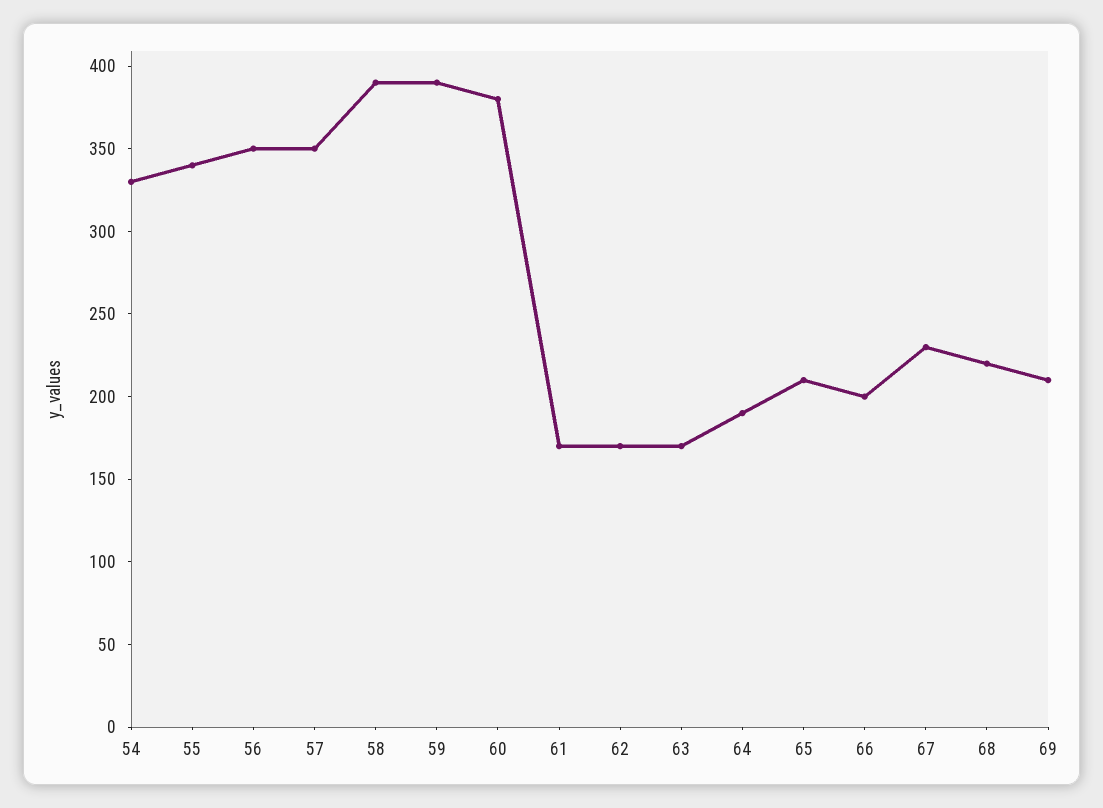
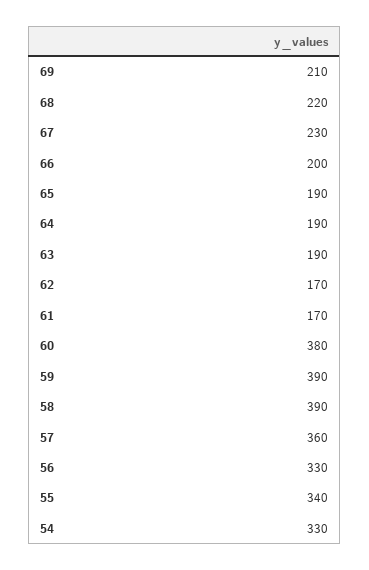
  {
    "54": 330,
    "55": 340,
-   "56": 350,
+   "56": 330,
-   "57": 350,
+   "57": 360,
    "58": 390,
    "59": 390,
    "60": 380,
    "61": 170,
    "62": 170,
-   "63": 170,
+   "63": 190,
    "64": 190,
-   "65": 210,
+   "65": 190,
    "66": 200,
    "67": 230,
    "68": 220,
    "69": 210
  }

